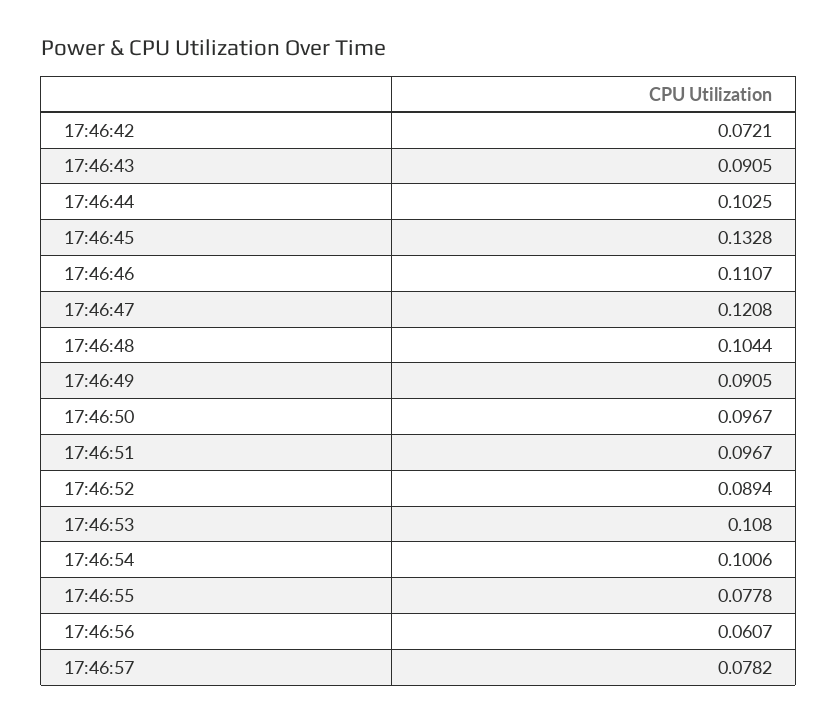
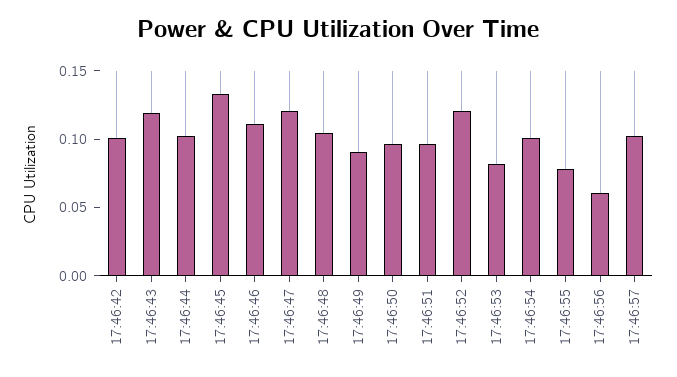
  {
-   "17:46:42": 0.0721,
+   "17:46:42": 0.1,
-   "17:46:43": 0.0905,
+   "17:46:43": 0.12,
    "17:46:44": 0.1025,
    "17:46:45": 0.1328,
    "17:46:46": 0.1107,
    "17:46:47": 0.1208,
    "17:46:48": 0.1044,
    "17:46:49": 0.0905,
    "17:46:50": 0.0967,
    "17:46:51": 0.0967,
-   "17:46:52": 0.0894,
+   "17:46:52": 0.12,
-   "17:46:53": 0.108,
+   "17:46:53": 0.08,
    "17:46:54": 0.1006,
    "17:46:55": 0.0778,
    "17:46:56": 0.0607,
-   "17:46:57": 0.0782
+   "17:46:57": 0.1
  }

